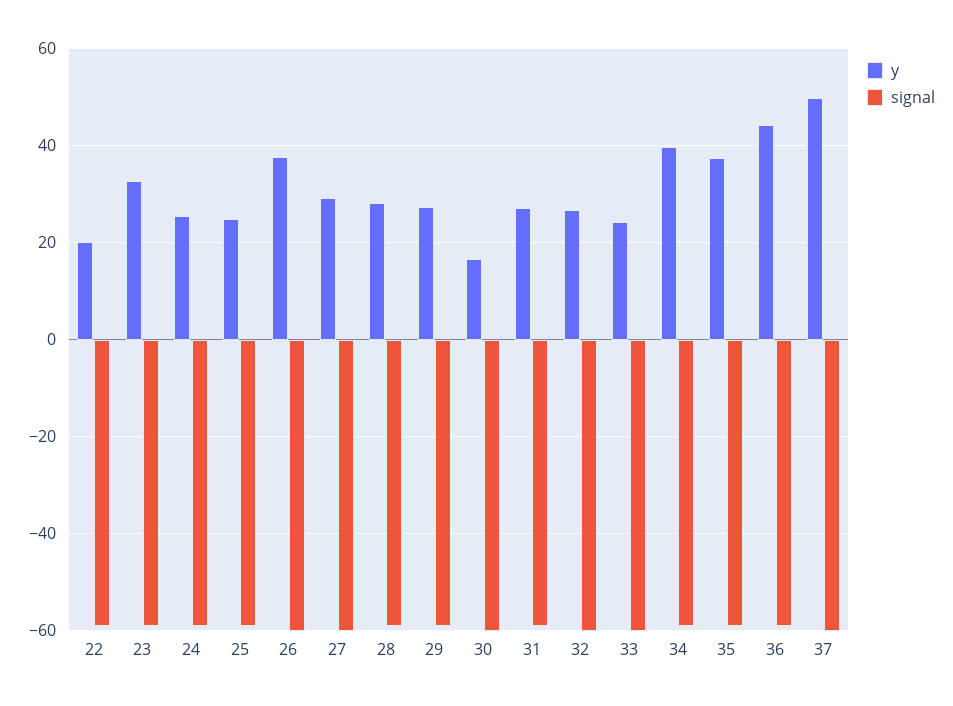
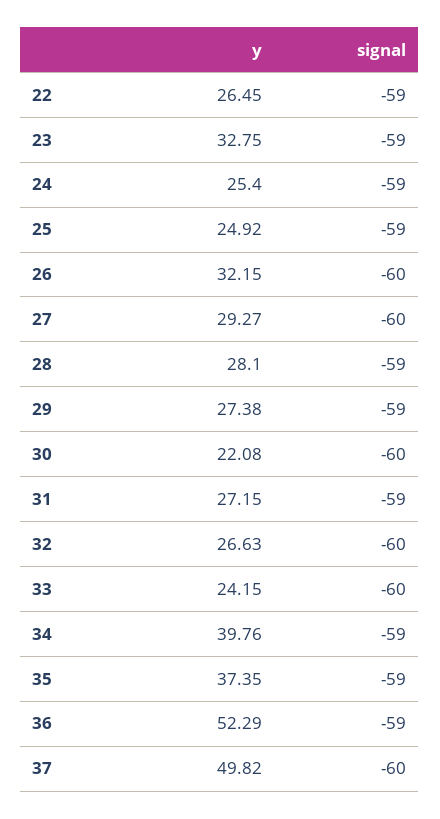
  {
    "y": {
-     "22": 20,
+     "22": 26.45,
      "23": 32.75,
      "24": 25.4,
      "25": 24.92,
-     "26": 38,
+     "26": 32.15,
      "27": 29.27,
      "28": 28.1,
      "29": 27.38,
-     "30": 16,
+     "30": 22.08,
      "31": 27.15,
      "32": 26.63,
      "33": 24.15,
      "34": 39.76,
      "35": 37.35,
-     "36": 44,
+     "36": 52.29,
      "37": 49.82
    },
    "signal": {
      "22": -59,
      "23": -59,
      "24": -59,
      "25": -59,
      "26": -60,
      "27": -60,
      "28": -59,
      "29": -59,
      "30": -60,
      "31": -59,
      "32": -60,
      "33": -60,
      "34": -59,
      "35": -59,
      "36": -59,
      "37": -60
    }
  }

